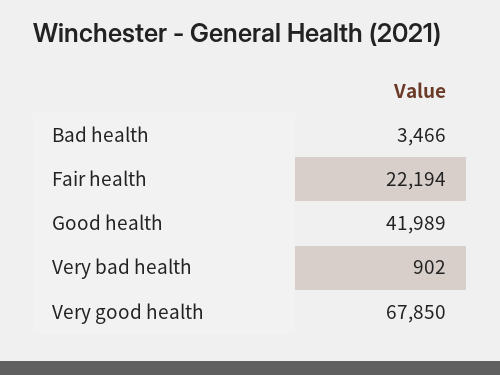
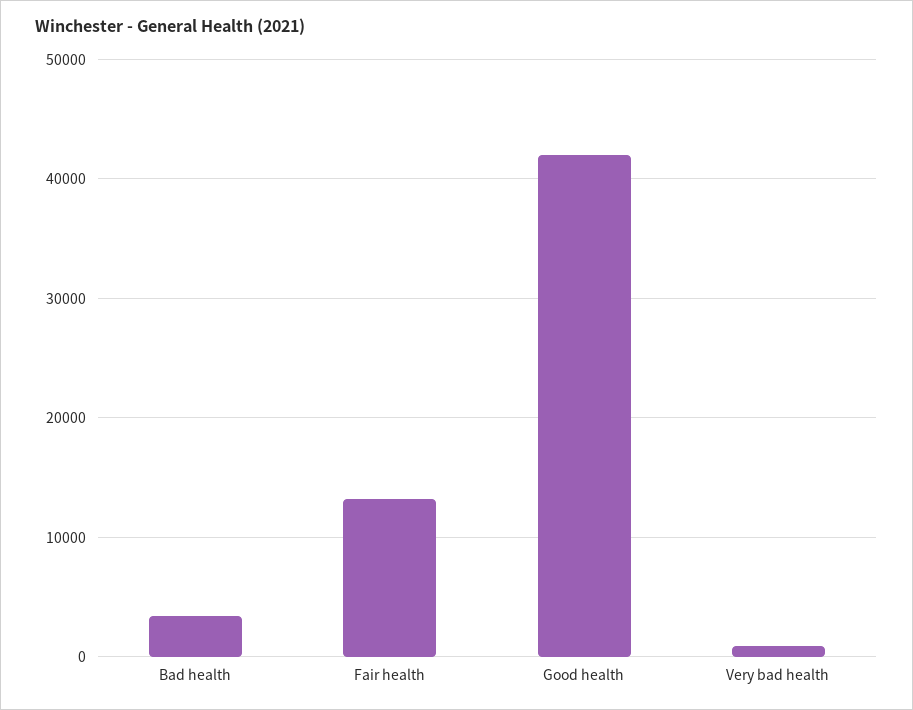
  {
    "Bad health": 3466,
-   "Fair health": 22194,
+   "Fair health": 13000,
    "Good health": 41989,
-   "Very bad health": 902,
+   "Very bad health": 902
-   "Very good health": 67850
  }

